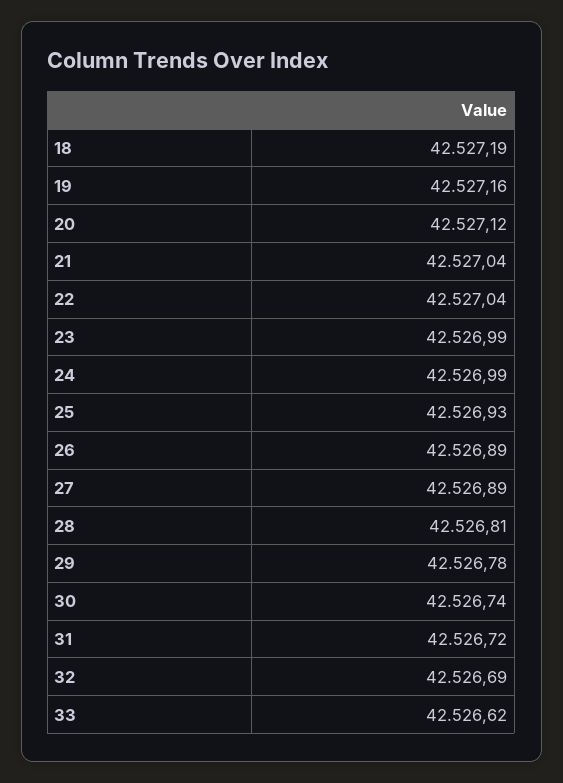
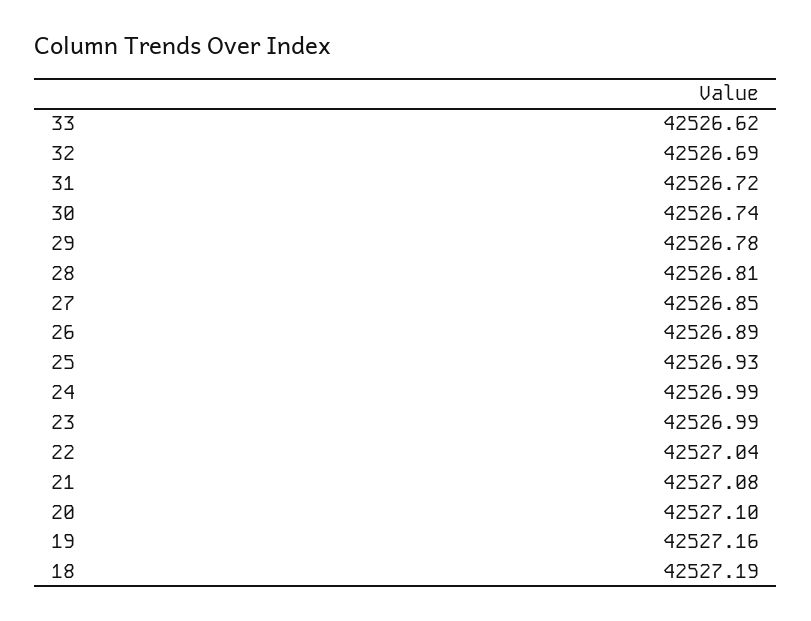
  {
    "18": 42527.19,
    "19": 42527.16,
-   "20": 42527.12,
+   "20": 42527.1,
-   "21": 42527.04,
+   "21": 42527.08,
    "22": 42527.04,
    "23": 42526.99,
    "24": 42526.99,
    "25": 42526.93,
    "26": 42526.89,
-   "27": 42526.89,
+   "27": 42526.85,
    "28": 42526.81,
    "29": 42526.78,
    "30": 42526.74,
    "31": 42526.72,
    "32": 42526.69,
    "33": 42526.62
  }

